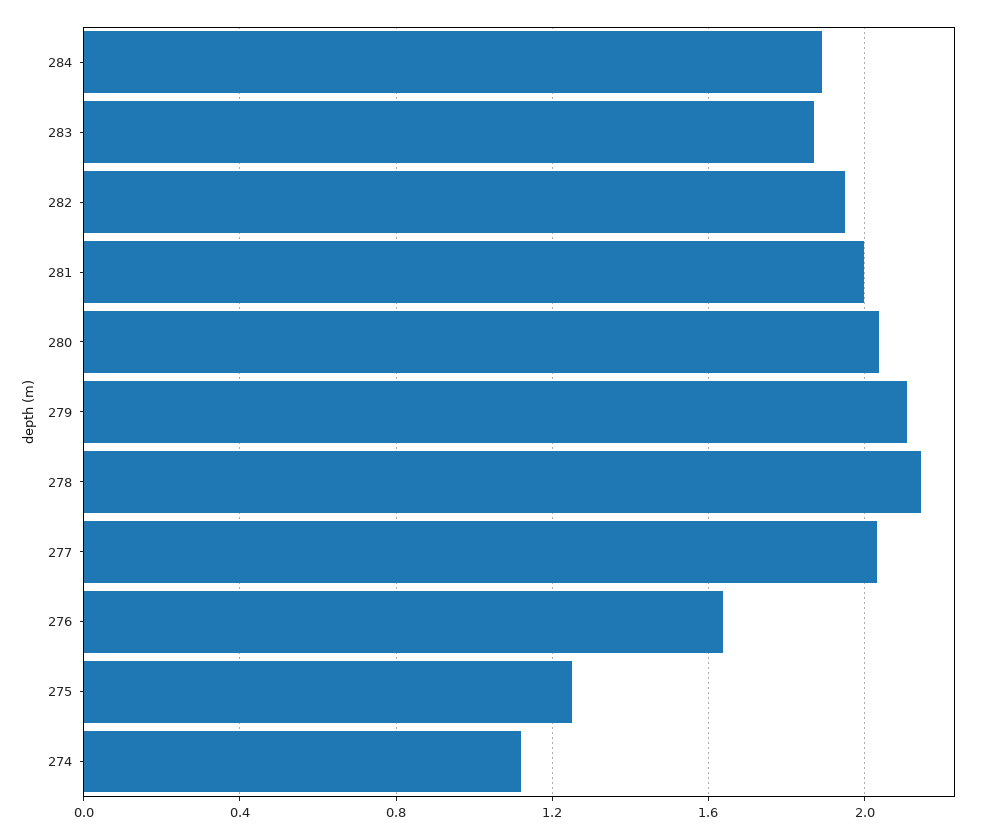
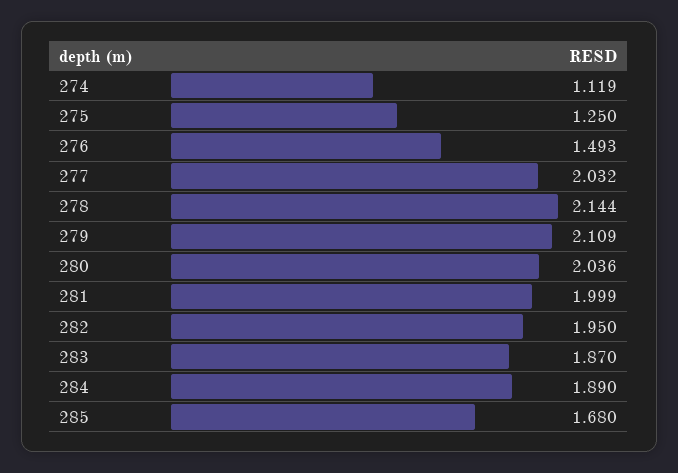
  {
    "284": 1.89,
    "283": 1.87,
    "282": 1.95,
    "281": 1.999,
    "280": 2.036,
    "279": 2.109,
    "278": 2.144,
    "277": 2.032,
-   "276": 1.65,
+   "276": 1.493,
    "275": 1.25,
-   "274": 1.119
+   "274": 1.119,
+   "285": 1.68
  }

